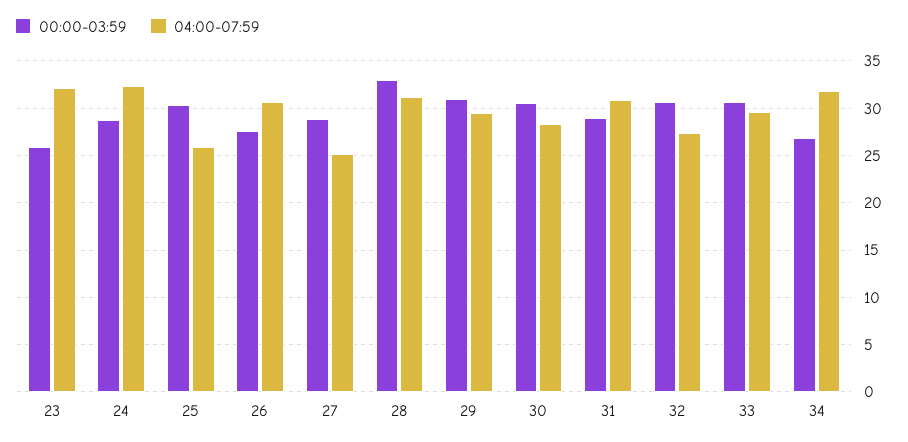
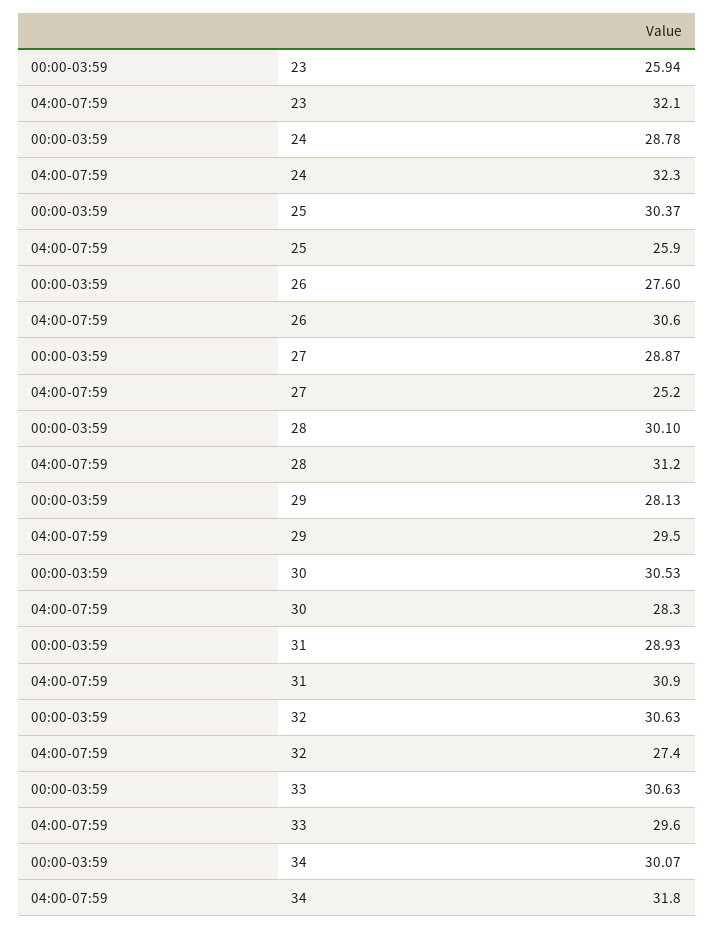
  {
    "00:00-03:59": {
      "23": 25.94,
      "24": 28.78,
      "25": 30.37,
      "26": 27.6,
      "27": 28.87,
-     "28": 33,
+     "28": 30.1,
-     "29": 31,
+     "29": 28.13,
      "30": 30.53,
      "31": 28.93,
      "32": 30.63,
      "33": 30.63,
-     "34": 27
+     "34": 30.07
    },
    "04:00-07:59": {
      "23": 32.1,
      "24": 32.3,
      "25": 25.9,
      "26": 30.6,
      "27": 25.2,
      "28": 31.2,
      "29": 29.5,
      "30": 28.3,
      "31": 30.9,
      "32": 27.4,
      "33": 29.6,
      "34": 31.8
    }
  }

